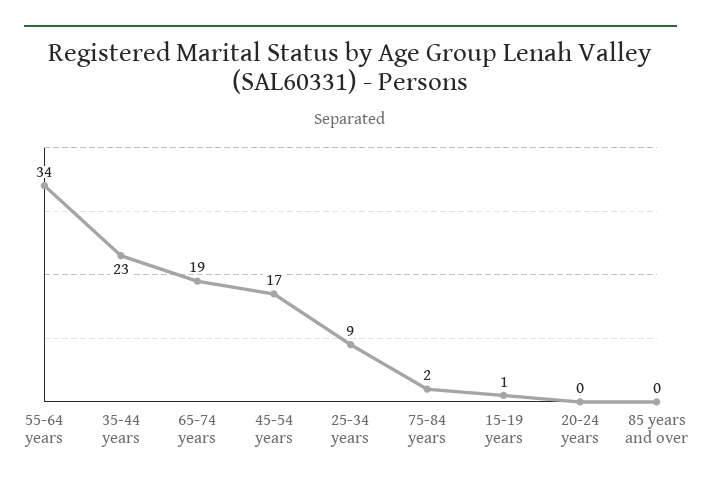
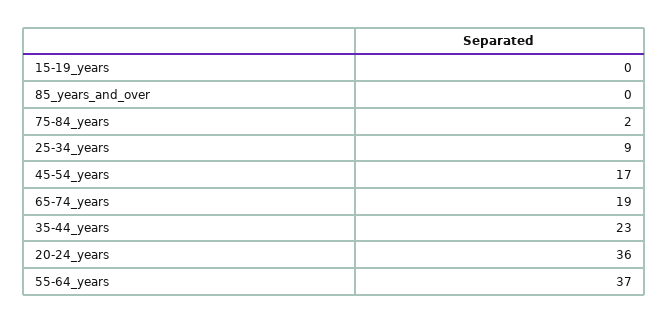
  {
-   "55-64 years": 34,
+   "55-64 years": 37,
    "35-44 years": 23,
    "65-74 years": 19,
    "45-54 years": 17,
    "25-34 years": 9,
    "75-84 years": 2,
-   "15-19 years": 1,
+   "15-19 years": 0,
-   "20-24 years": 0,
+   "20-24 years": 36,
    "85 years and over": 0
  }

